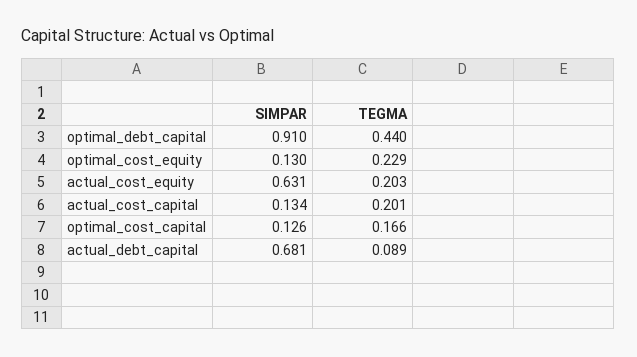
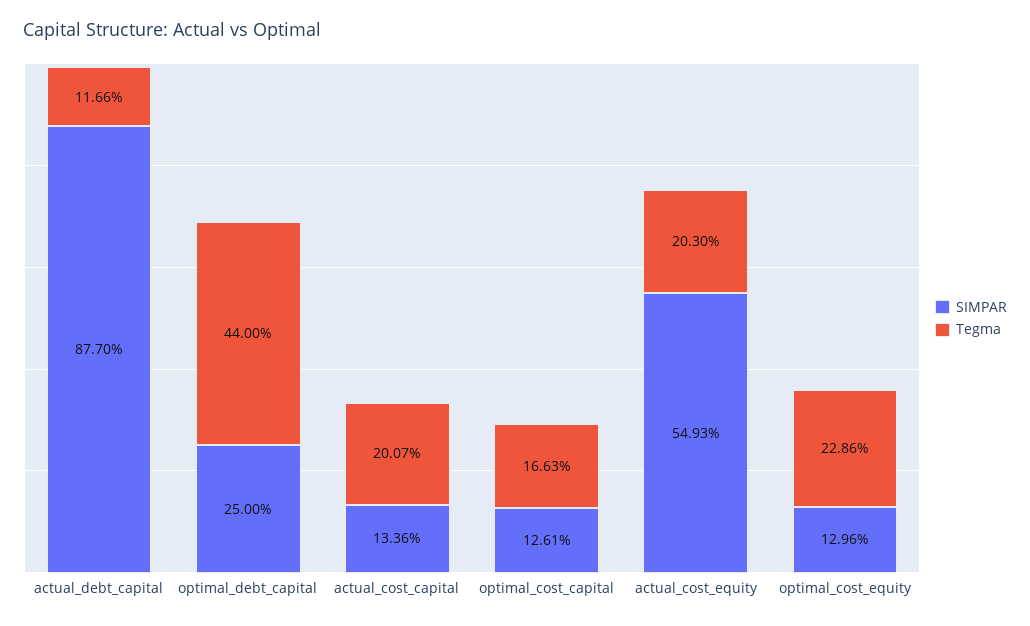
  {
    "SIMPAR": {
-     "optimal_debt_capital": 0.91,
+     "optimal_debt_capital": 0.25,
      "optimal_cost_equity": 0.1296,
-     "actual_cost_equity": 0.631,
+     "actual_cost_equity": 0.5493,
      "actual_cost_capital": 0.1336,
      "optimal_cost_capital": 0.1261,
-     "actual_debt_capital": 0.681
+     "actual_debt_capital": 0.877
    },
    "TEGMA": {
      "optimal_debt_capital": 0.44,
      "optimal_cost_equity": 0.2286,
      "actual_cost_equity": 0.203,
      "actual_cost_capital": 0.2007,
      "optimal_cost_capital": 0.1663,
-     "actual_debt_capital": 0.089
+     "actual_debt_capital": 0.1166
    }
  }

